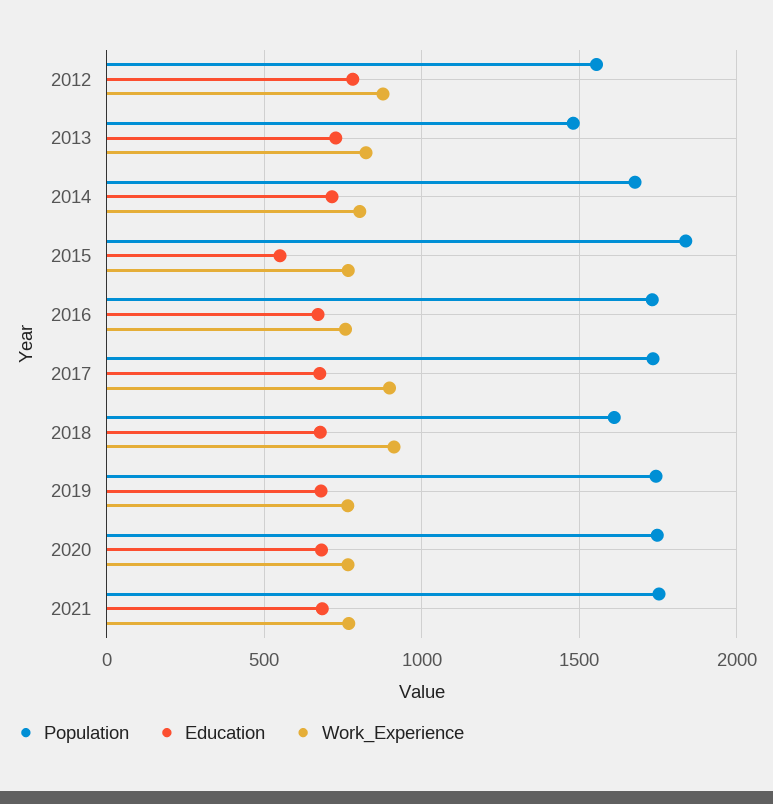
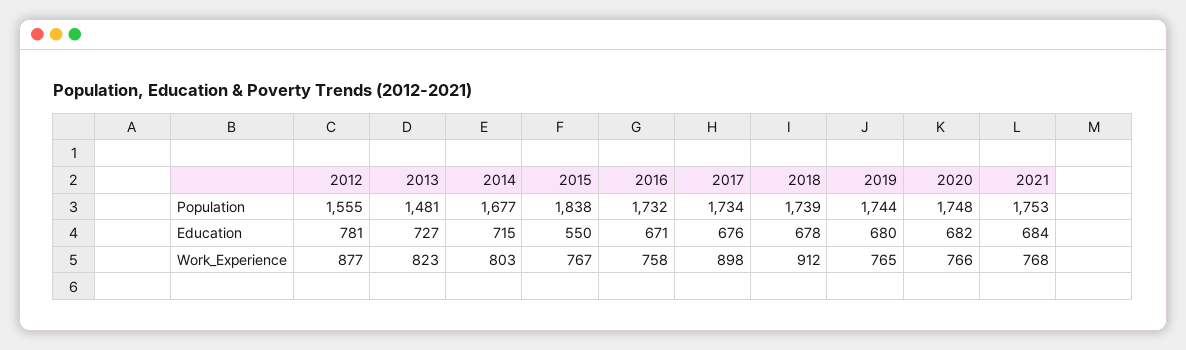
  {
    "Population": {
      "2012": 1555,
      "2013": 1481,
      "2014": 1677,
      "2015": 1838,
      "2016": 1732,
      "2017": 1734,
-     "2018": 1600,
+     "2018": 1739,
      "2019": 1744,
      "2020": 1748,
      "2021": 1753
    },
    "Education": {
      "2012": 781,
      "2013": 727,
      "2014": 715,
      "2015": 550,
      "2016": 671,
      "2017": 676,
      "2018": 678,
      "2019": 680,
      "2020": 682,
      "2021": 684
    },
    "Work_Experience": {
      "2012": 877,
      "2013": 823,
      "2014": 803,
      "2015": 767,
      "2016": 758,
      "2017": 898,
      "2018": 912,
      "2019": 765,
      "2020": 766,
      "2021": 768
    }
  }

